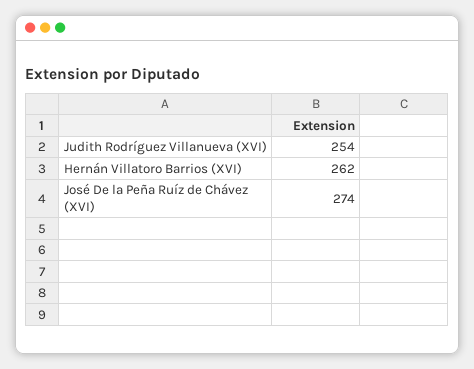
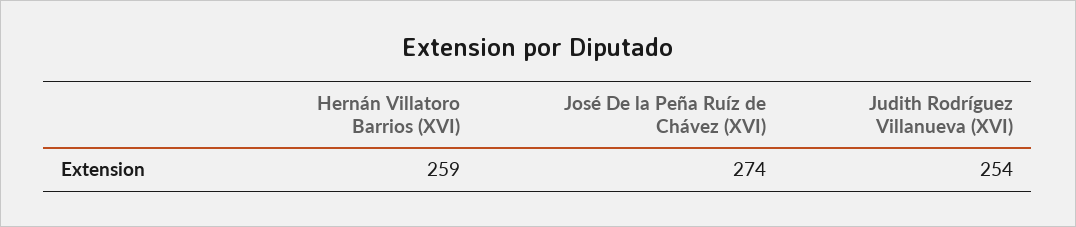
  {
    "Judith Rodríguez Villanueva (XVI)": 254,
-   "Hernán Villatoro Barrios (XVI)": 262,
+   "Hernán Villatoro Barrios (XVI)": 259,
    "José De la Peña Ruíz de Chávez (XVI)": 274
  }

